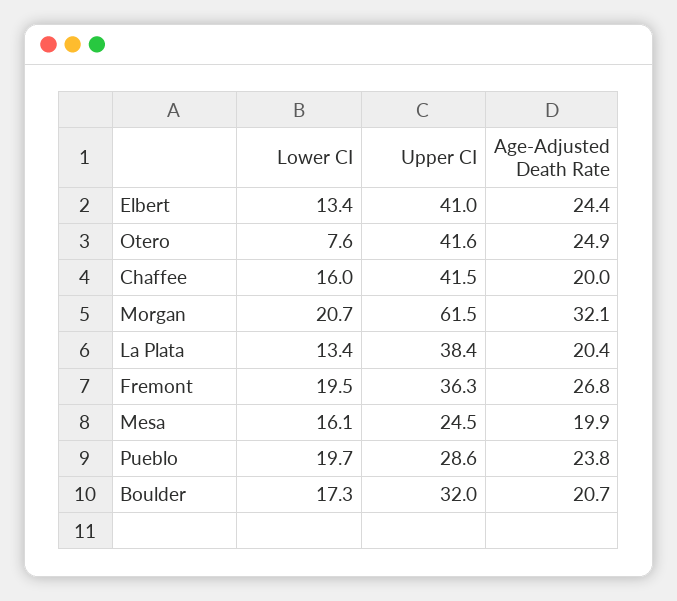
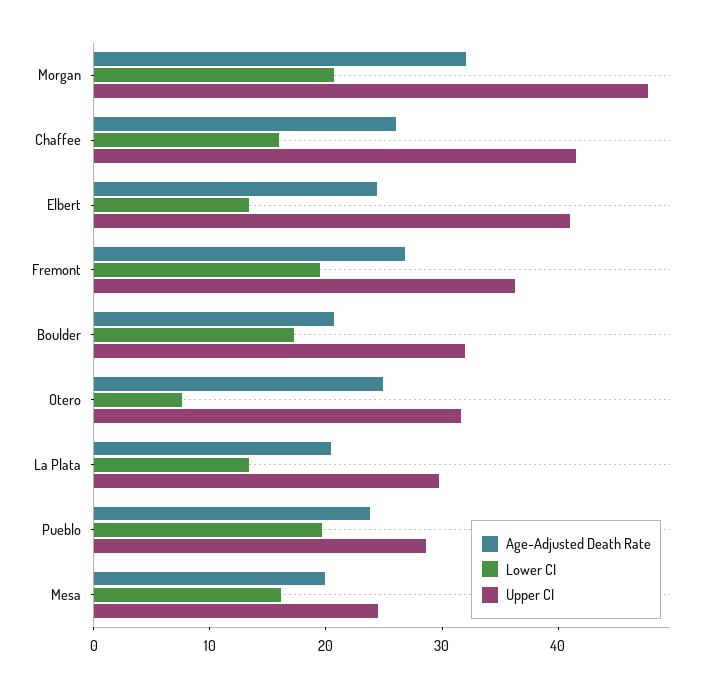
  {
    "Lower CI": {
      "Elbert": 13.4,
      "Otero": 7.6,
      "Chaffee": 16,
      "Morgan": 20.7,
      "La Plata": 13.4,
      "Fremont": 19.5,
      "Mesa": 16.1,
      "Pueblo": 19.7,
      "Boulder": 17.3
    },
    "Upper CI": {
      "Elbert": 41,
-     "Otero": 41.6,
+     "Otero": 32,
      "Chaffee": 41.5,
-     "Morgan": 61.5,
+     "Morgan": 48,
-     "La Plata": 38.4,
+     "La Plata": 30,
      "Fremont": 36.3,
      "Mesa": 24.5,
      "Pueblo": 28.6,
      "Boulder": 32
    },
    "Age-Adjusted Death Rate": {
      "Elbert": 24.4,
      "Otero": 24.9,
-     "Chaffee": 20,
+     "Chaffee": 26,
      "Morgan": 32.1,
      "La Plata": 20.4,
      "Fremont": 26.8,
      "Mesa": 19.9,
      "Pueblo": 23.8,
      "Boulder": 20.7
    }
  }

